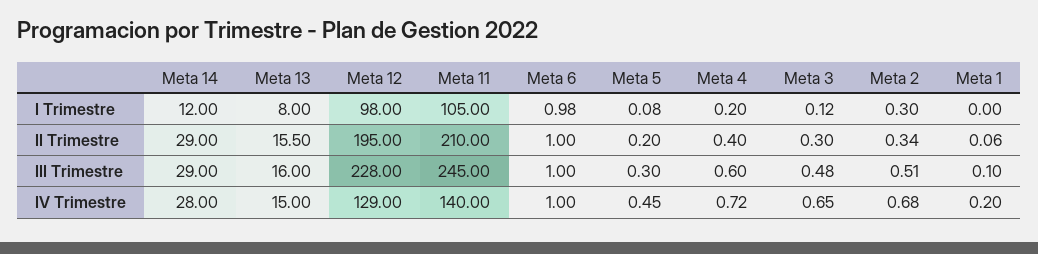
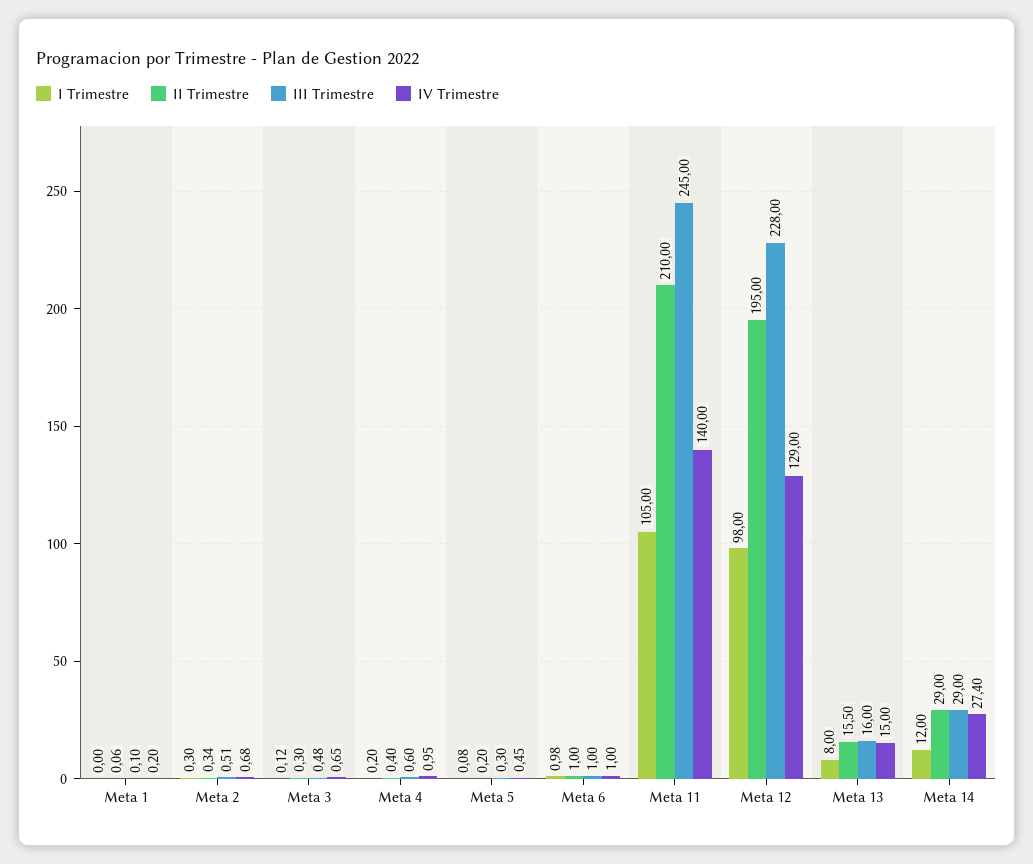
  {
    "I Trimestre": {
      "Meta 14": 12,
      "Meta 13": 8,
      "Meta 12": 98,
      "Meta 11": 105,
      "Meta 6": 0.98,
      "Meta 5": 0.08,
      "Meta 4": 0.2,
      "Meta 3": 0.12,
      "Meta 2": 0.3,
      "Meta 1": 0
    },
    "II Trimestre": {
      "Meta 14": 29,
      "Meta 13": 15.5,
      "Meta 12": 195,
      "Meta 11": 210,
      "Meta 6": 1,
      "Meta 5": 0.2,
      "Meta 4": 0.4,
      "Meta 3": 0.3,
      "Meta 2": 0.34,
      "Meta 1": 0.06
    },
    "III Trimestre": {
      "Meta 14": 29,
      "Meta 13": 16,
      "Meta 12": 228,
      "Meta 11": 245,
      "Meta 6": 1,
      "Meta 5": 0.3,
      "Meta 4": 0.6,
      "Meta 3": 0.48,
      "Meta 2": 0.51,
      "Meta 1": 0.1
    },
    "IV Trimestre": {
-     "Meta 14": 28,
+     "Meta 14": 27.4,
      "Meta 13": 15,
      "Meta 12": 129,
      "Meta 11": 140,
      "Meta 6": 1,
      "Meta 5": 0.45,
-     "Meta 4": 0.72,
+     "Meta 4": 0.95,
      "Meta 3": 0.65,
      "Meta 2": 0.68,
      "Meta 1": 0.2
    }
  }

